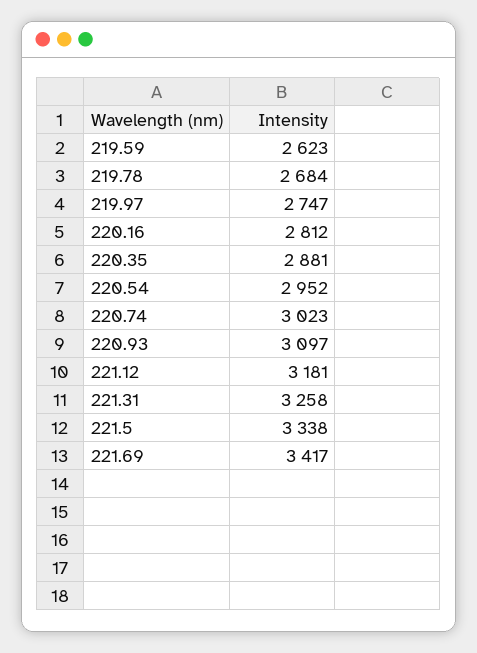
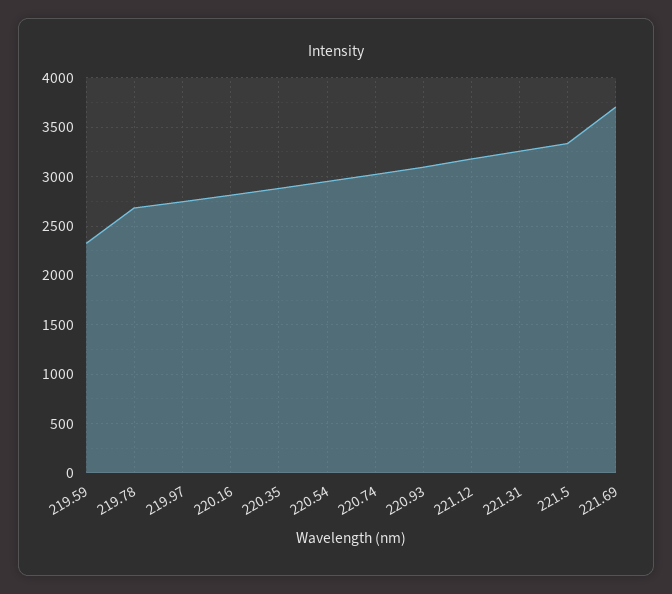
  {
-   "219.59": 2623,
+   "219.59": 2300,
    "219.78": 2684,
    "219.97": 2747,
    "220.16": 2812,
    "220.35": 2881,
    "220.54": 2952,
    "220.74": 3023,
    "220.93": 3097,
    "221.12": 3181,
    "221.31": 3258,
    "221.5": 3338,
-   "221.69": 3417
+   "221.69": 3700
  }

